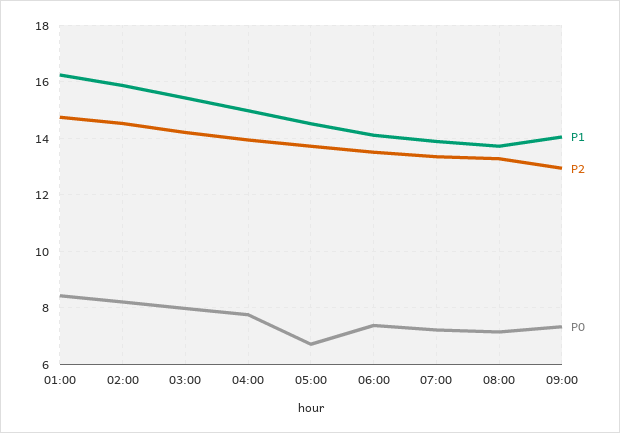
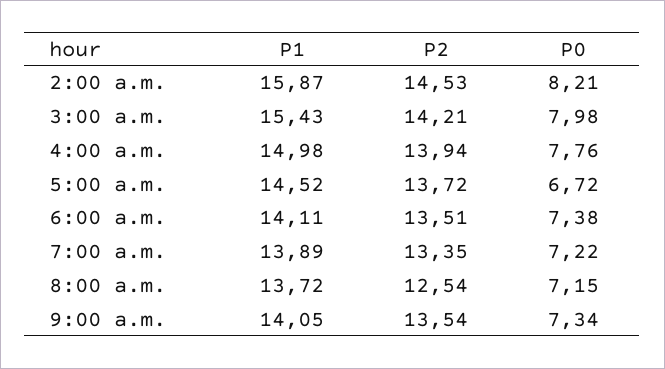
  {
    "P1": {
-     "01:00": 16.25,
      "02:00": 15.87,
      "03:00": 15.43,
      "04:00": 14.98,
      "05:00": 14.52,
      "06:00": 14.11,
      "07:00": 13.89,
      "08:00": 13.72,
      "09:00": 14.05
    },
    "P2": {
-     "01:00": 14.75,
      "02:00": 14.53,
      "03:00": 14.21,
      "04:00": 13.94,
      "05:00": 13.72,
      "06:00": 13.51,
      "07:00": 13.35,
-     "08:00": 13.25,
+     "08:00": 12.54,
-     "09:00": 13
+     "09:00": 13.54
    },
    "P0": {
-     "01:00": 8.5,
      "02:00": 8.21,
      "03:00": 7.98,
      "04:00": 7.76,
      "05:00": 6.72,
      "06:00": 7.38,
      "07:00": 7.22,
      "08:00": 7.15,
      "09:00": 7.34
    }
  }

